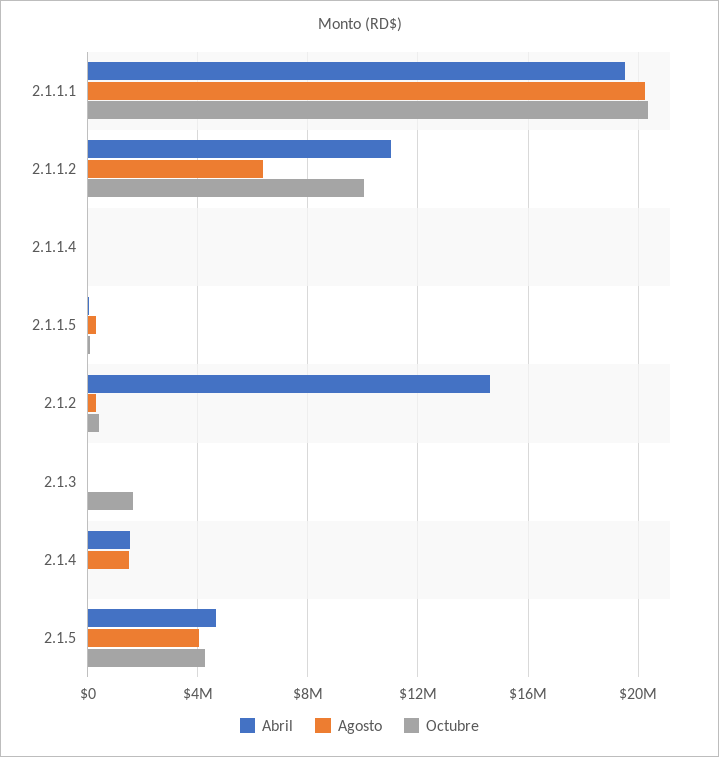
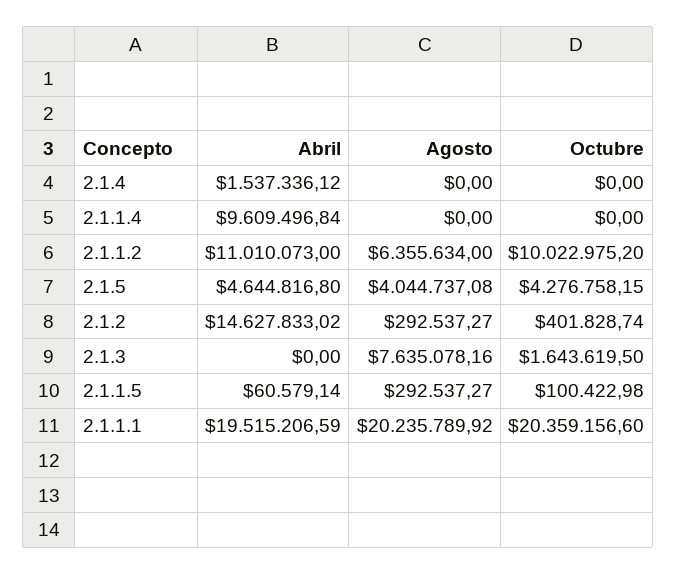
  {
    "Abril": {
      "2.1.1.1": 19515206.59,
      "2.1.1.2": 11010073,
-     "2.1.1.4": 0,
+     "2.1.1.4": 9609496.84,
      "2.1.1.5": 60579.14,
      "2.1.2": 14627833.02,
      "2.1.3": 0,
      "2.1.4": 1537336.12,
      "2.1.5": 4644816.8
    },
    "Agosto": {
      "2.1.1.1": 20235789.92,
      "2.1.1.2": 6355634,
      "2.1.1.4": 0,
      "2.1.1.5": 292537.27,
      "2.1.2": 292537.27,
-     "2.1.3": 0,
+     "2.1.3": 7635078.16,
-     "2.1.4": 1500000,
+     "2.1.4": 0,
      "2.1.5": 4044737.08
    },
    "Octubre": {
      "2.1.1.1": 20359156.6,
      "2.1.1.2": 10022975.2,
      "2.1.1.4": 0,
      "2.1.1.5": 100422.98,
      "2.1.2": 401828.74,
      "2.1.3": 1643619.5,
      "2.1.4": 0,
      "2.1.5": 4276758.15
    }
  }

